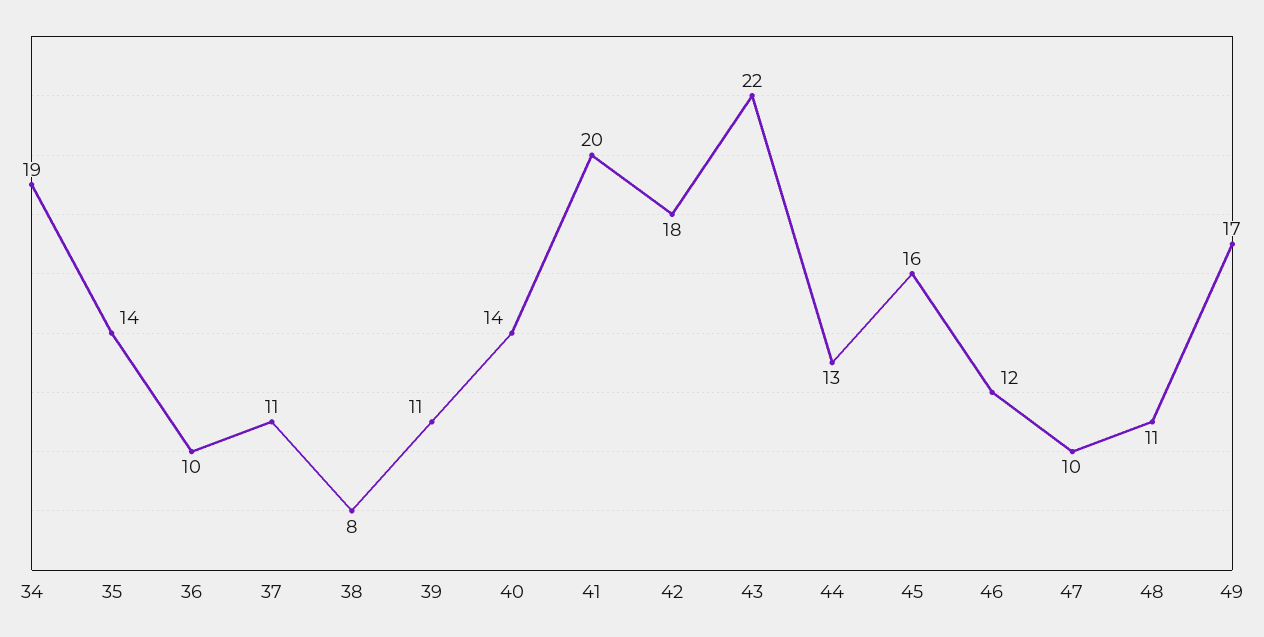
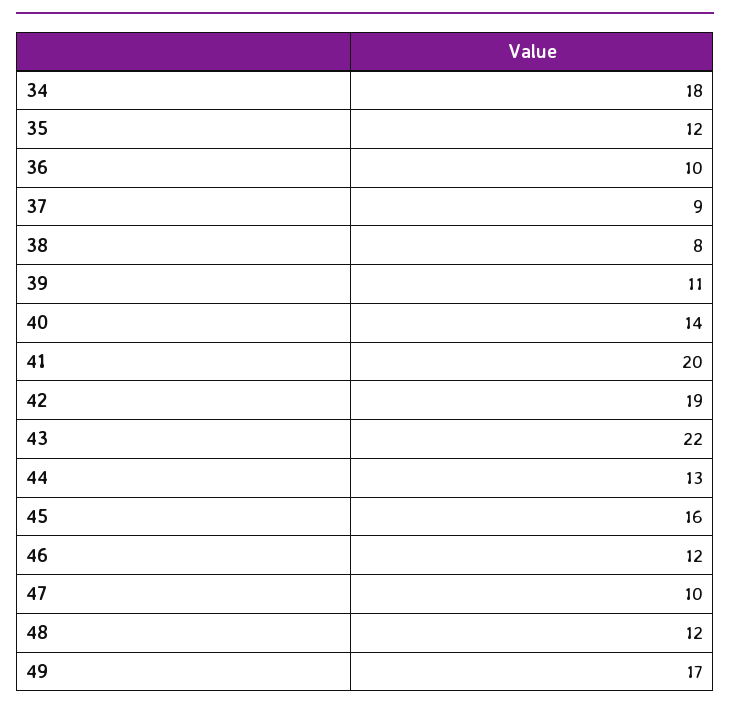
  {
-   "34": 19,
+   "34": 18,
-   "35": 14,
+   "35": 12,
    "36": 10,
-   "37": 11,
+   "37": 9,
    "38": 8,
    "39": 11,
    "40": 14,
    "41": 20,
-   "42": 18,
+   "42": 19,
    "43": 22,
    "44": 13,
    "45": 16,
    "46": 12,
    "47": 10,
-   "48": 11,
+   "48": 12,
    "49": 17
  }

